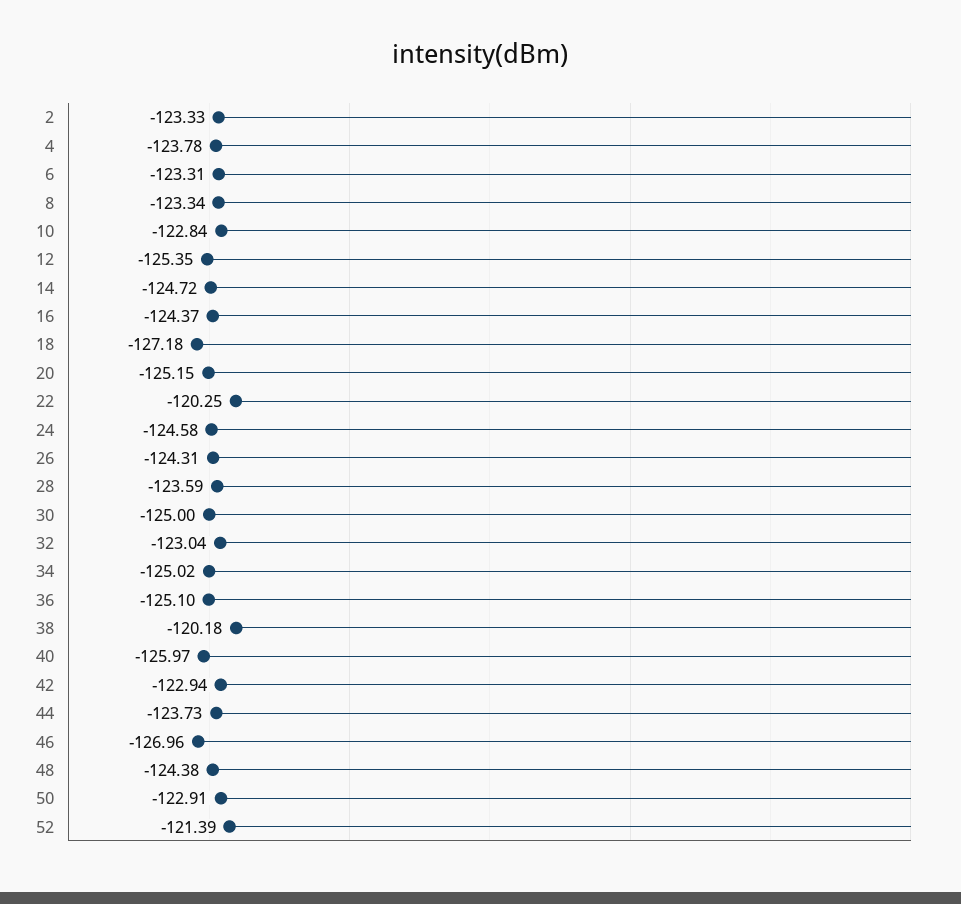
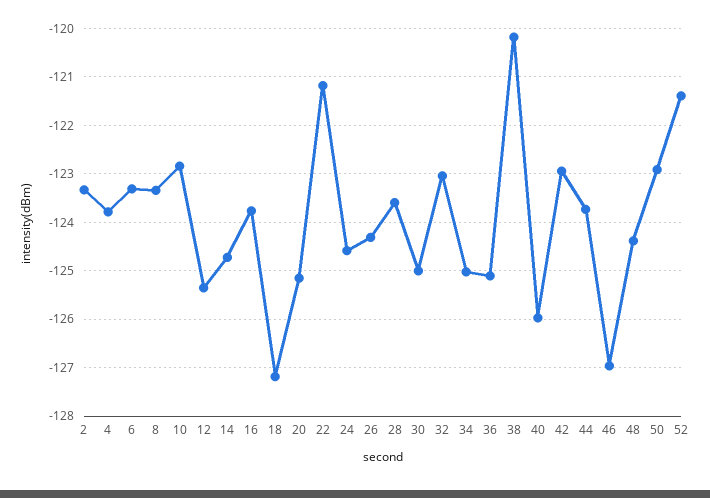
  {
    "2": -123.33,
    "4": -123.78,
    "6": -123.31,
    "8": -123.34,
    "10": -122.84,
    "12": -125.35,
    "14": -124.72,
-   "16": -124.37,
+   "16": -123.8,
    "18": -127.18,
    "20": -125.15,
-   "22": -120.25,
+   "22": -121.2,
    "24": -124.58,
    "26": -124.31,
    "28": -123.59,
    "30": -125,
    "32": -123.04,
    "34": -125.02,
    "36": -125.1,
    "38": -120.18,
    "40": -125.97,
    "42": -122.94,
    "44": -123.73,
    "46": -126.96,
    "48": -124.38,
    "50": -122.91,
    "52": -121.39
  }

